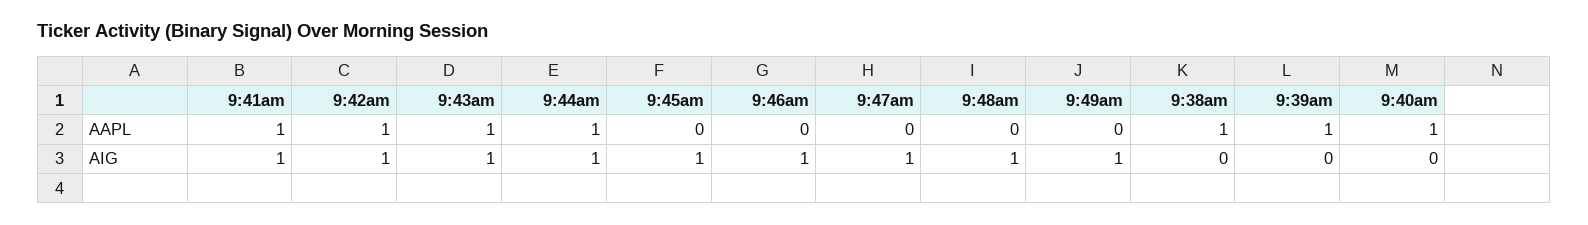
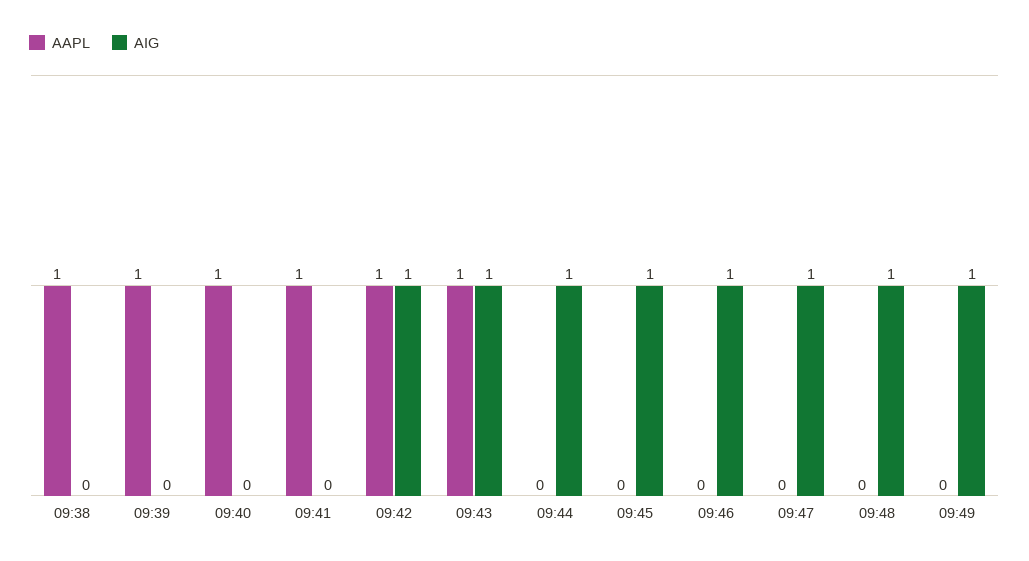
  {
    "AAPL": {
      "9:41am": 1,
      "9:42am": 1,
      "9:43am": 1,
-     "9:44am": 1,
+     "9:44am": 0,
      "9:45am": 0,
      "9:46am": 0,
      "9:47am": 0,
      "9:48am": 0,
      "9:49am": 0,
      "9:38am": 1,
      "9:39am": 1,
      "9:40am": 1
    },
    "AIG": {
-     "9:41am": 1,
+     "9:41am": 0,
      "9:42am": 1,
      "9:43am": 1,
      "9:44am": 1,
      "9:45am": 1,
      "9:46am": 1,
      "9:47am": 1,
      "9:48am": 1,
      "9:49am": 1,
      "9:38am": 0,
      "9:39am": 0,
      "9:40am": 0
    }
  }

